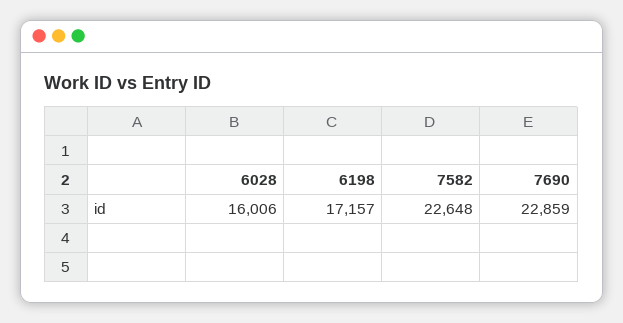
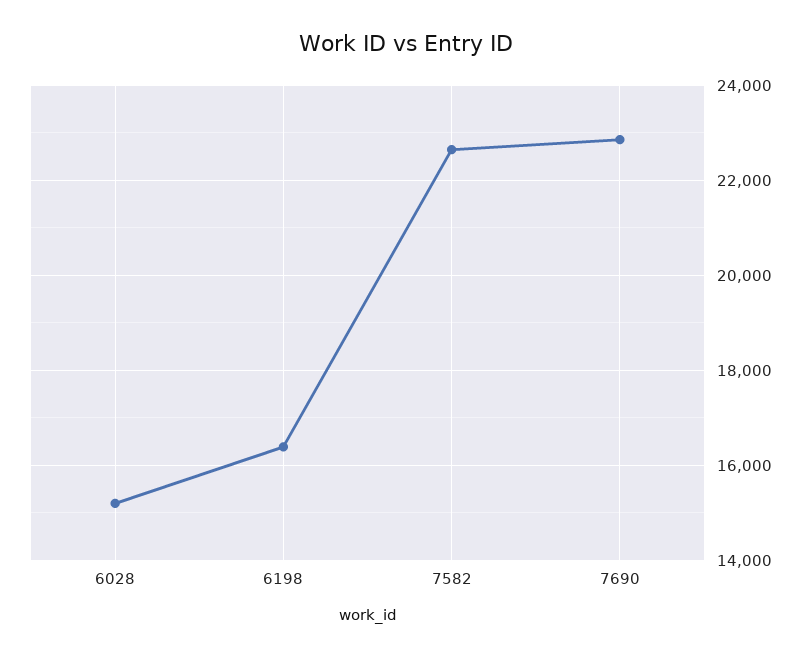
  {
-   "6028": 16006,
+   "6028": 15200,
-   "6198": 17157,
+   "6198": 16400,
    "7582": 22648,
    "7690": 22859
  }

